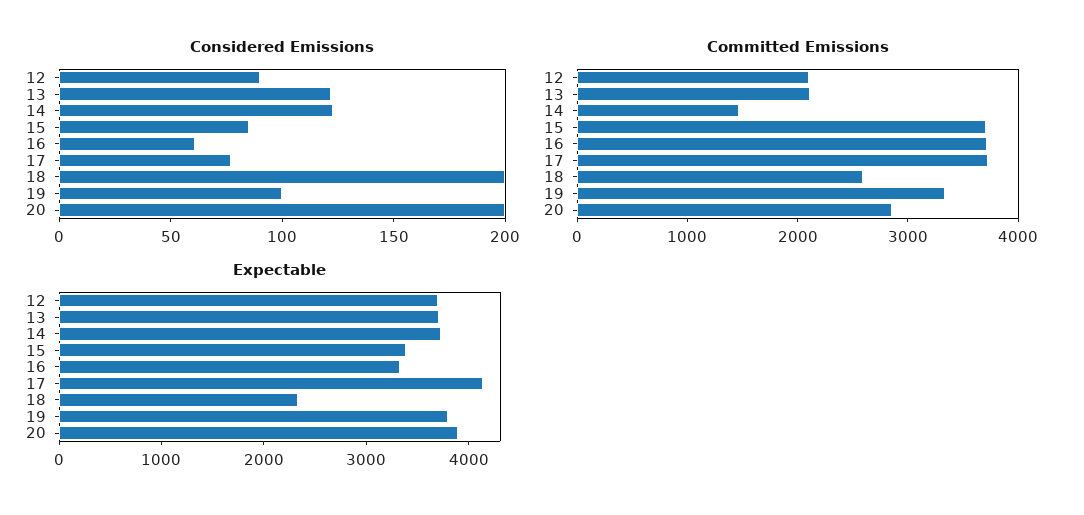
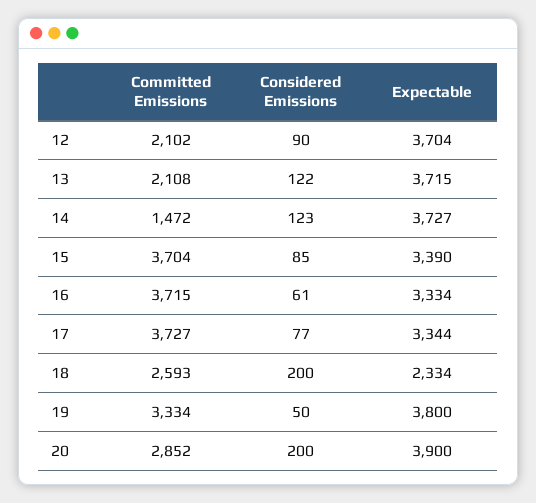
  {
    "Considered Emissions": {
      "12": 90,
      "13": 122,
      "14": 123,
      "15": 85,
      "16": 61,
      "17": 77,
      "18": 200,
-     "19": 100,
+     "19": 50,
      "20": 200
    },
    "Committed Emissions": {
      "12": 2102,
      "13": 2108,
      "14": 1472,
      "15": 3704,
      "16": 3715,
      "17": 3727,
      "18": 2593,
      "19": 3334,
      "20": 2852
    },
    "Expectable": {
      "12": 3704,
      "13": 3715,
      "14": 3727,
      "15": 3390,
      "16": 3334,
-     "17": 4200,
+     "17": 3344,
      "18": 2334,
      "19": 3800,
      "20": 3900
    }
  }

